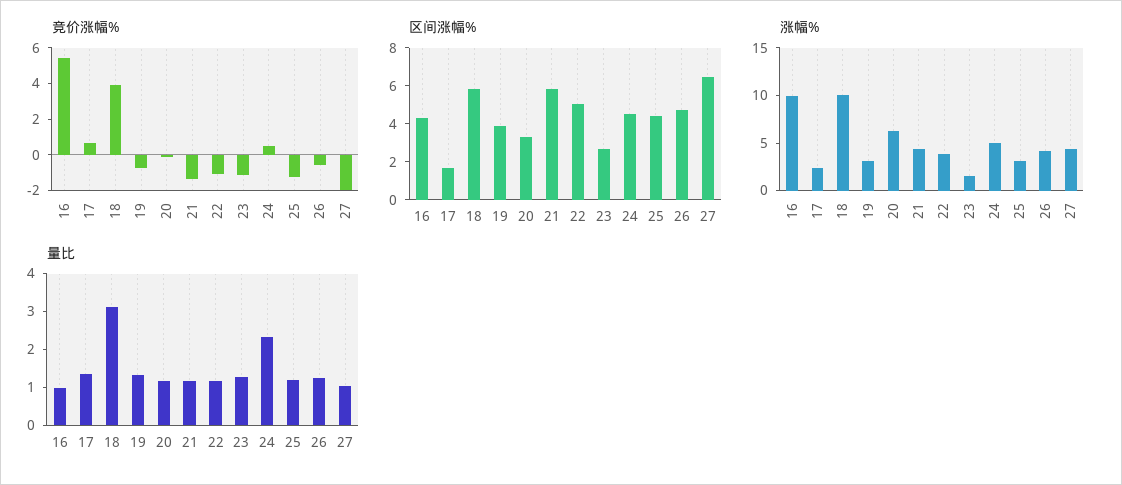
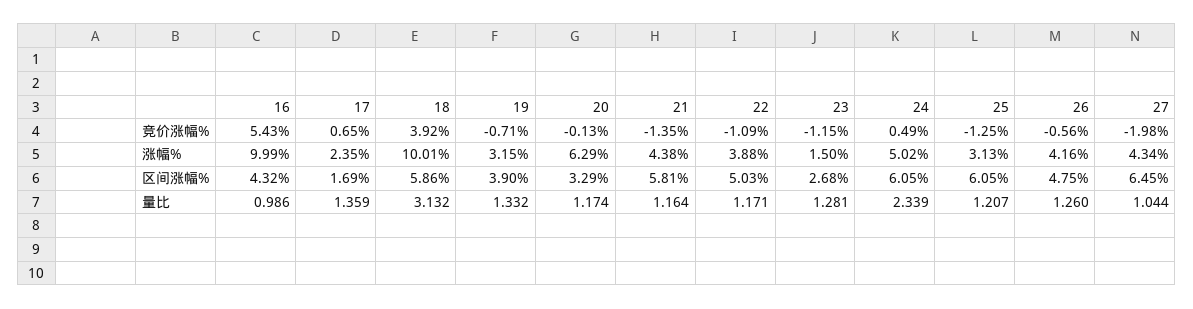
  {
    "竞价涨幅%": {
      "16": 5.43,
      "17": 0.65,
      "18": 3.92,
      "19": -0.71,
      "20": -0.13,
      "21": -1.35,
      "22": -1.09,
      "23": -1.15,
      "24": 0.49,
      "25": -1.25,
      "26": -0.56,
      "27": -1.98
    },
    "区间涨幅%": {
      "16": 4.32,
      "17": 1.69,
      "18": 5.86,
      "19": 3.9,
      "20": 3.29,
      "21": 5.81,
      "22": 5.03,
      "23": 2.68,
-     "24": 4.5,
+     "24": 6.05,
-     "25": 4.5,
+     "25": 6.05,
      "26": 4.75,
      "27": 6.45
    },
    "涨幅%": {
      "16": 9.99,
      "17": 2.35,
      "18": 10.01,
      "19": 3.15,
      "20": 6.29,
      "21": 4.38,
      "22": 3.88,
      "23": 1.5,
      "24": 5.02,
      "25": 3.13,
      "26": 4.16,
      "27": 4.34
    },
    "量比": {
      "16": 0.986,
      "17": 1.359,
      "18": 3.132,
      "19": 1.332,
      "20": 1.174,
      "21": 1.164,
      "22": 1.171,
      "23": 1.281,
      "24": 2.339,
      "25": 1.207,
      "26": 1.26,
      "27": 1.044
    }
  }

